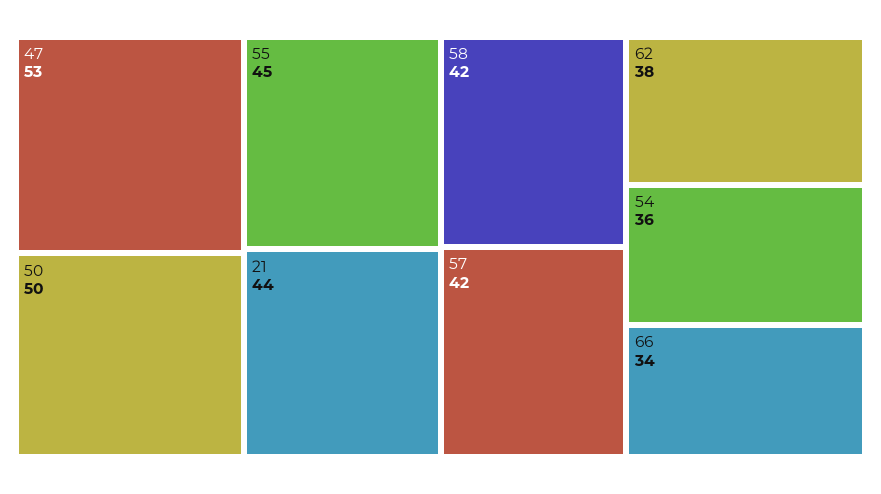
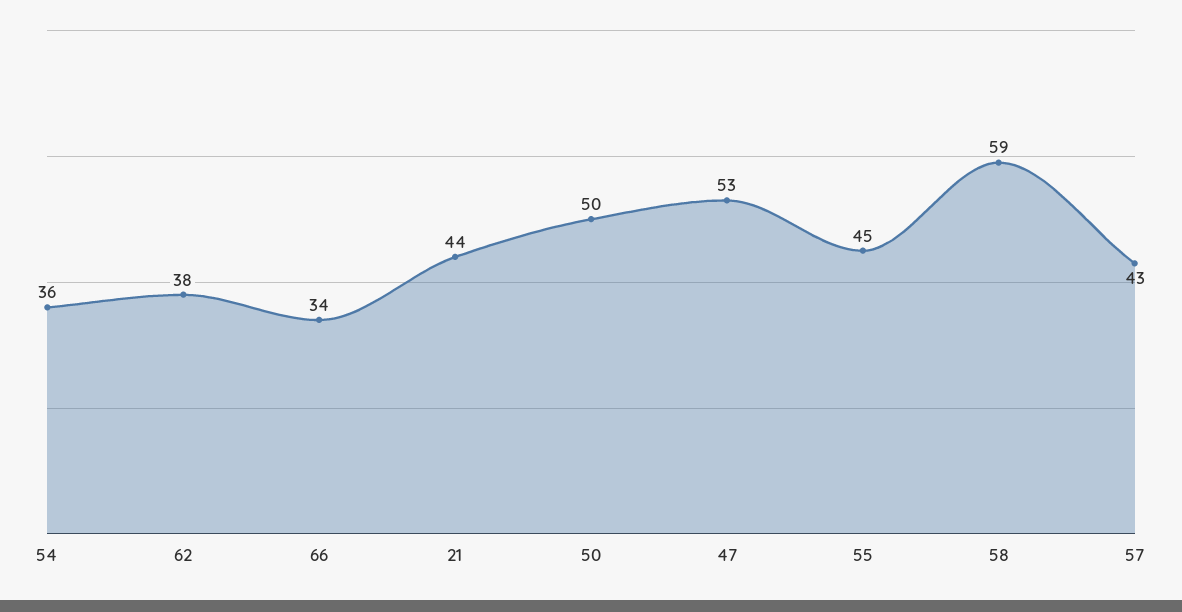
  {
    "47": 53,
    "50": 50,
    "55": 45,
    "21": 44,
-   "58": 42,
+   "58": 59,
-   "57": 42,
+   "57": 43,
    "62": 38,
    "54": 36,
    "66": 34
  }

